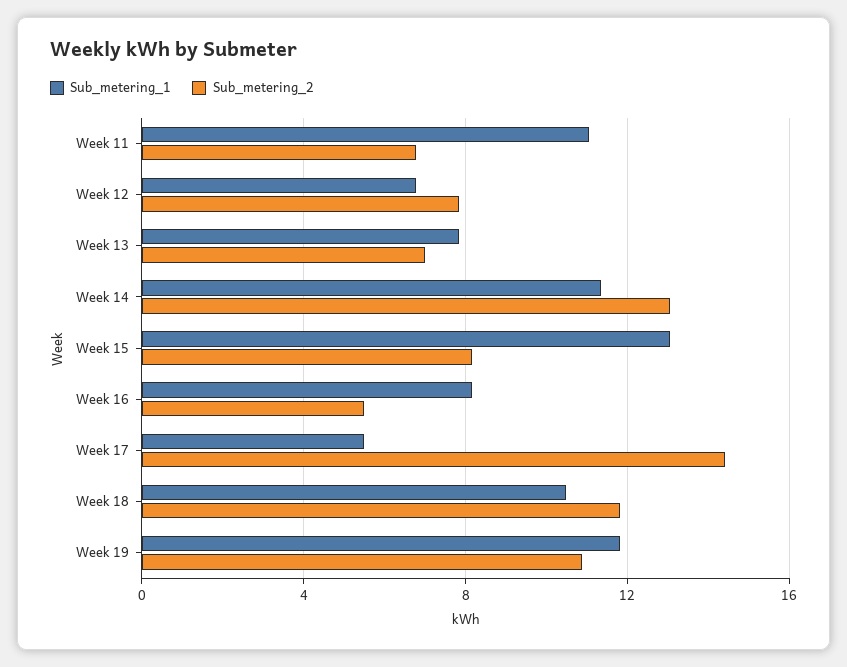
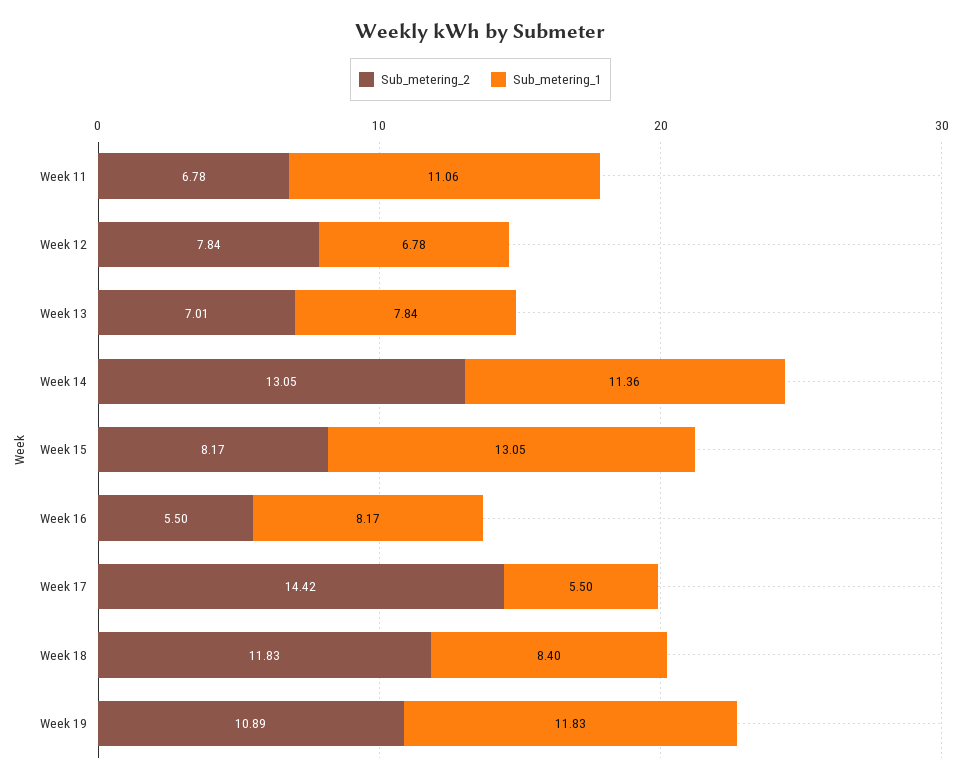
  {
    "Sub_metering_1": {
      "Week 11": 11.06,
      "Week 12": 6.78,
      "Week 13": 7.84,
      "Week 14": 11.36,
      "Week 15": 13.05,
      "Week 16": 8.17,
      "Week 17": 5.5,
-     "Week 18": 10.5,
+     "Week 18": 8.4,
      "Week 19": 11.83
    },
    "Sub_metering_2": {
      "Week 11": 6.78,
      "Week 12": 7.84,
      "Week 13": 7.01,
      "Week 14": 13.05,
      "Week 15": 8.17,
      "Week 16": 5.5,
      "Week 17": 14.42,
      "Week 18": 11.83,
      "Week 19": 10.89
    }
  }

